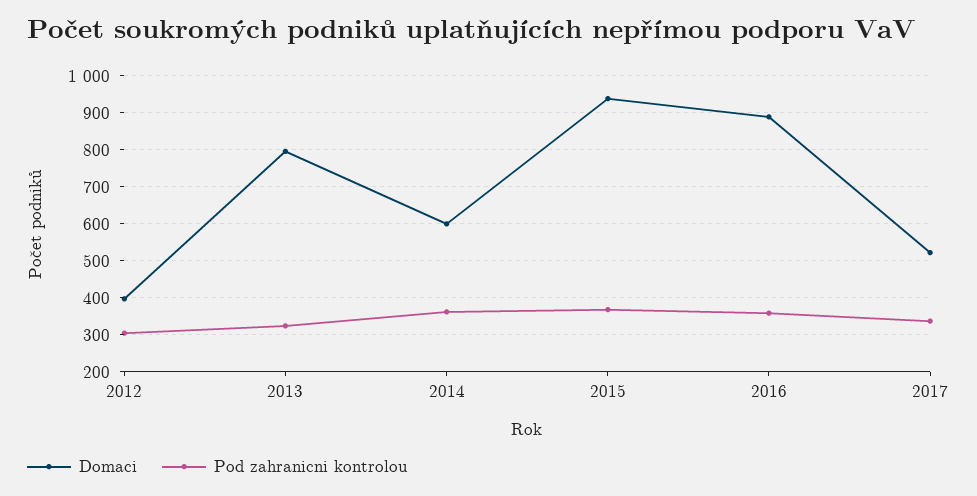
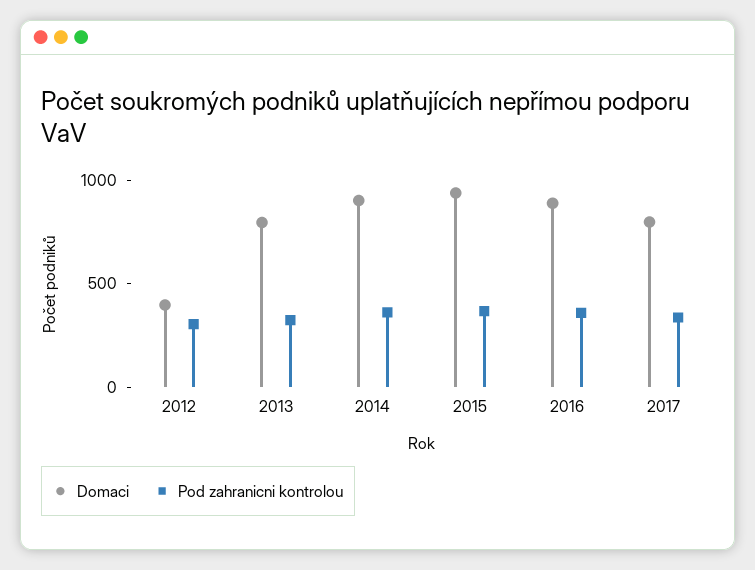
  {
    "Domaci": {
      "2012": 400,
      "2013": 800,
-     "2014": 600,
+     "2014": 900,
      "2015": 940,
      "2016": 880,
-     "2017": 520
+     "2017": 800
    },
    "Pod zahranicni kontrolou": {
      "2012": 300,
      "2013": 320,
      "2014": 360,
      "2015": 360,
      "2016": 360,
      "2017": 340
    }
  }

